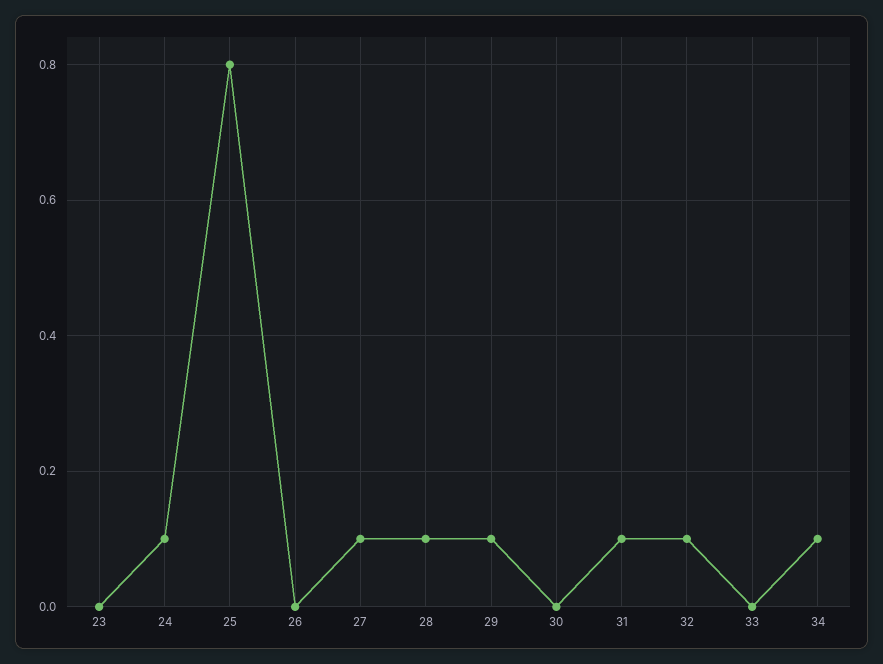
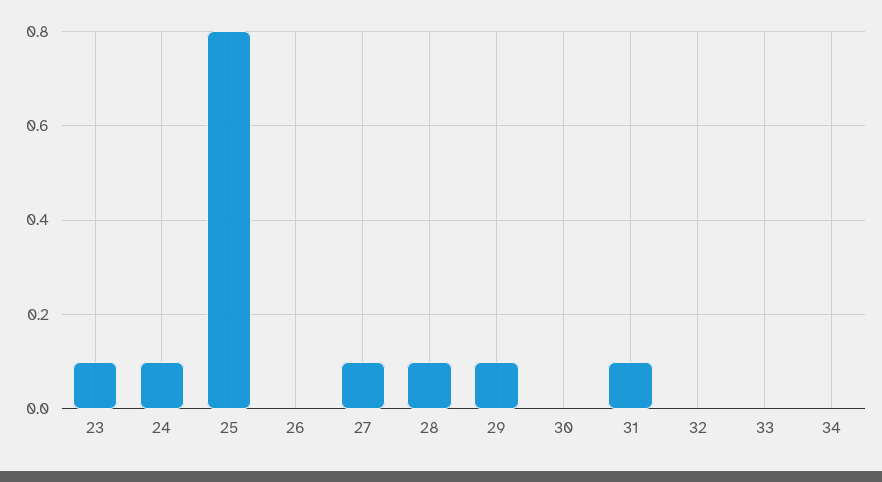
  {
-   "23": 0,
+   "23": 0.1,
    "24": 0.1,
    "25": 0.8,
    "26": 0,
    "27": 0.1,
    "28": 0.1,
    "29": 0.1,
    "30": 0,
    "31": 0.1,
-   "32": 0.1,
+   "32": 0,
    "33": 0,
-   "34": 0.1
+   "34": 0
  }

